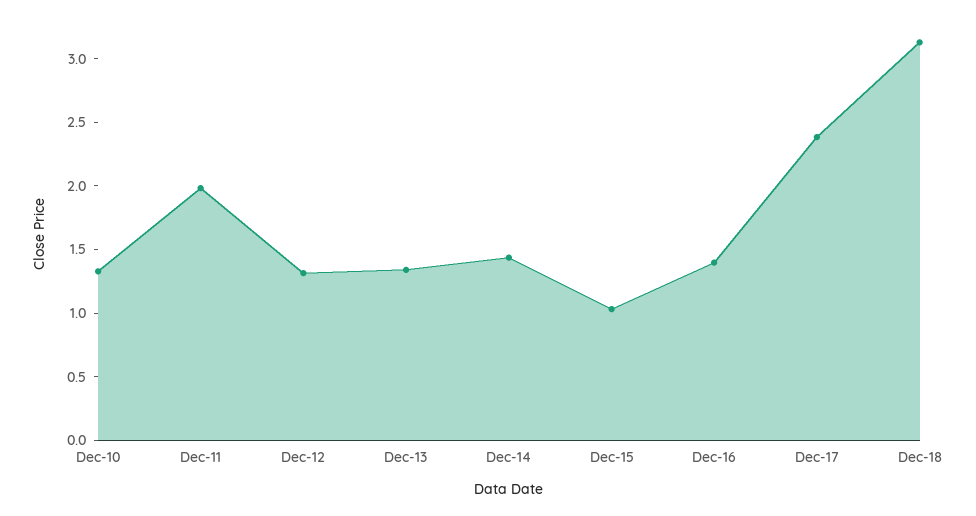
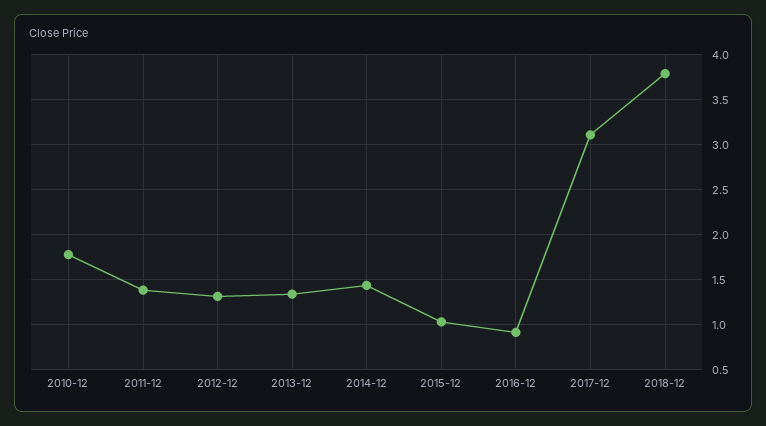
  {
-   "Dec-10": 1.3,
+   "Dec-10": 1.8,
-   "Dec-11": 2,
+   "Dec-11": 1.4,
    "Dec-12": 1.3,
    "Dec-13": 1.3,
    "Dec-14": 1.4,
    "Dec-15": 1,
-   "Dec-16": 1.4,
+   "Dec-16": 0.9,
-   "Dec-17": 2.4,
+   "Dec-17": 3.1,
-   "Dec-18": 3.1
+   "Dec-18": 3.8
  }

